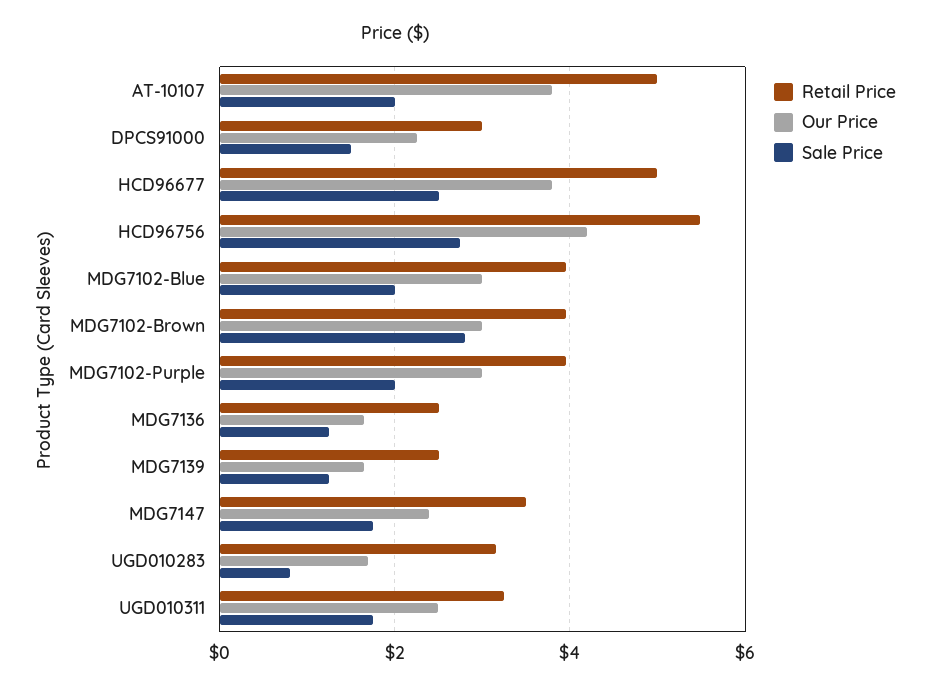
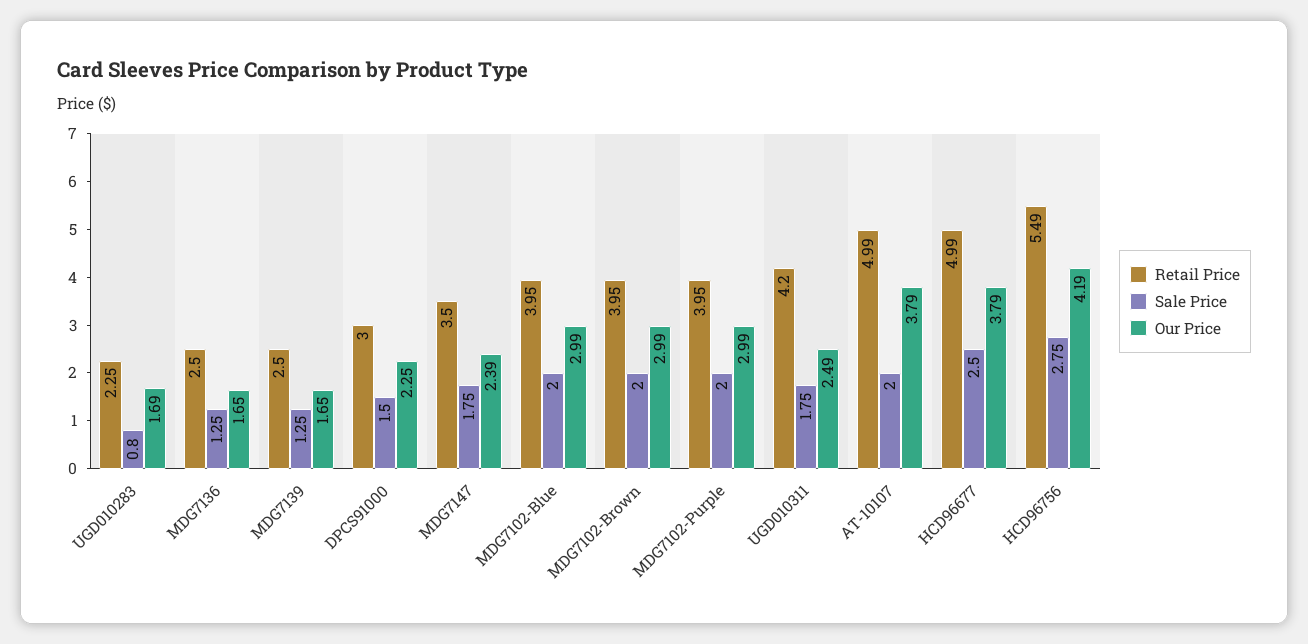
  {
    "Retail Price": {
      "AT-10107": 4.99,
      "DPCS91000": 3,
      "HCD96677": 4.99,
      "HCD96756": 5.49,
      "MDG7102-Blue": 3.95,
      "MDG7102-Brown": 3.95,
      "MDG7102-Purple": 3.95,
      "MDG7136": 2.5,
      "MDG7139": 2.5,
      "MDG7147": 3.5,
-     "UGD010283": 3.2,
+     "UGD010283": 2.25,
-     "UGD010311": 3.2
+     "UGD010311": 4.2
    },
    "Our Price": {
      "AT-10107": 3.79,
      "DPCS91000": 2.25,
      "HCD96677": 3.79,
      "HCD96756": 4.19,
      "MDG7102-Blue": 2.99,
      "MDG7102-Brown": 2.99,
      "MDG7102-Purple": 2.99,
      "MDG7136": 1.65,
      "MDG7139": 1.65,
      "MDG7147": 2.39,
      "UGD010283": 1.69,
      "UGD010311": 2.49
    },
    "Sale Price": {
      "AT-10107": 2,
      "DPCS91000": 1.5,
      "HCD96677": 2.5,
      "HCD96756": 2.75,
      "MDG7102-Blue": 2,
-     "MDG7102-Brown": 2.8,
+     "MDG7102-Brown": 2,
      "MDG7102-Purple": 2,
      "MDG7136": 1.25,
      "MDG7139": 1.25,
      "MDG7147": 1.75,
      "UGD010283": 0.8,
      "UGD010311": 1.75
    }
  }

